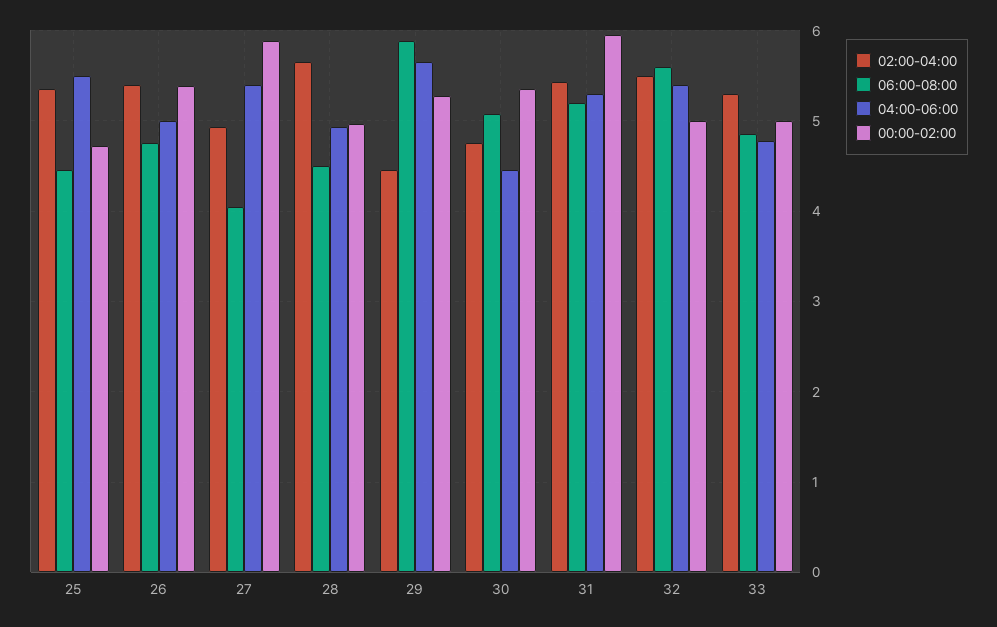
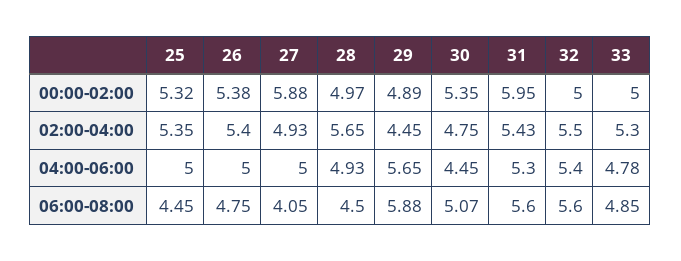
  {
    "02:00-04:00": {
      "25": 5.35,
      "26": 5.4,
      "27": 4.93,
      "28": 5.65,
      "29": 4.45,
      "30": 4.75,
      "31": 5.43,
      "32": 5.5,
      "33": 5.3
    },
    "06:00-08:00": {
      "25": 4.45,
      "26": 4.75,
      "27": 4.05,
      "28": 4.5,
      "29": 5.88,
      "30": 5.07,
-     "31": 5.2,
+     "31": 5.6,
      "32": 5.6,
      "33": 4.85
    },
    "04:00-06:00": {
-     "25": 5.5,
+     "25": 5,
      "26": 5,
-     "27": 5.4,
+     "27": 5,
      "28": 4.93,
      "29": 5.65,
      "30": 4.45,
      "31": 5.3,
      "32": 5.4,
      "33": 4.78
    },
    "00:00-02:00": {
-     "25": 4.7,
+     "25": 5.32,
      "26": 5.38,
      "27": 5.88,
      "28": 4.97,
-     "29": 5.3,
+     "29": 4.89,
      "30": 5.35,
      "31": 5.95,
      "32": 5,
      "33": 5
    }
  }

